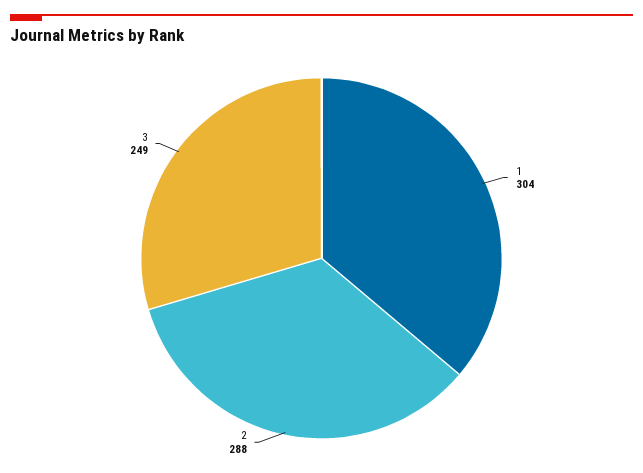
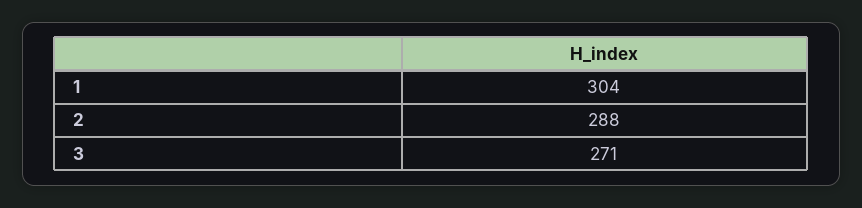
  {
    "1": 304,
    "2": 288,
-   "3": 249
+   "3": 271
  }

